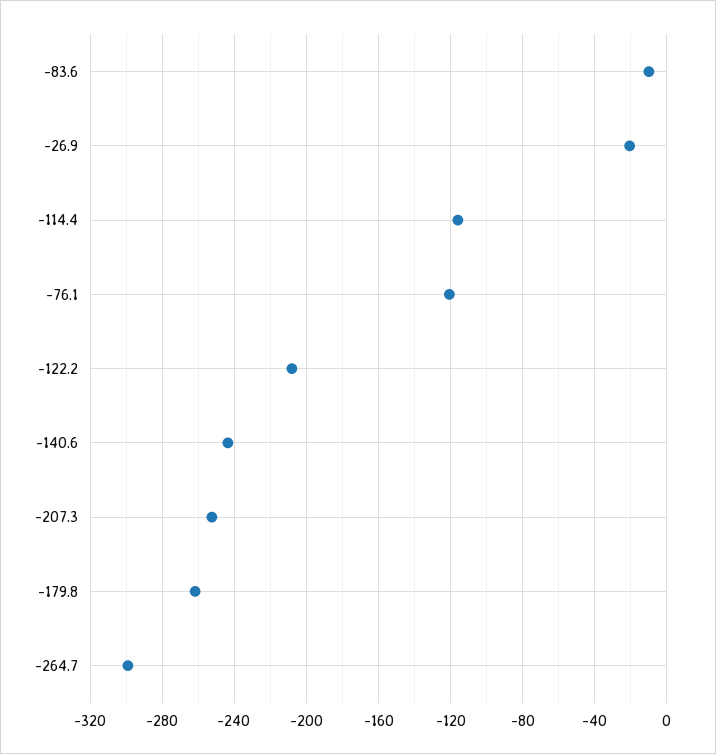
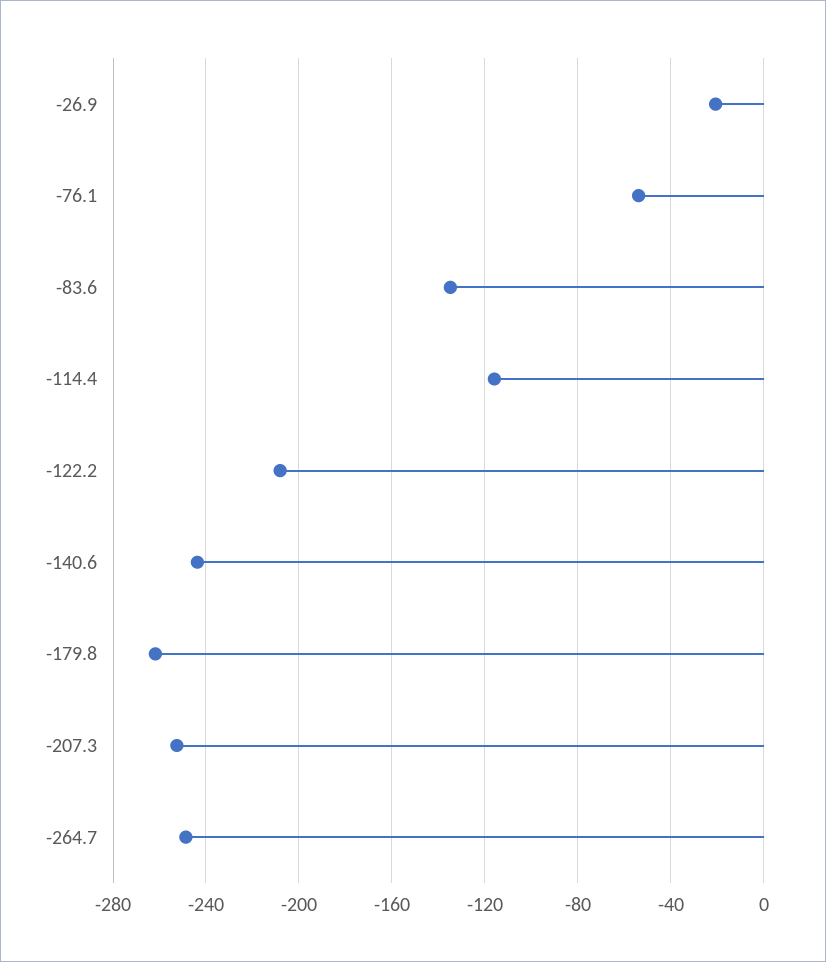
  {
-   "-83.6": -10,
+   "-83.6": -135,
    "-26.9": -20,
    "-114.4": -115,
-   "-76.1": -120,
+   "-76.1": -55,
    "-122.2": -210,
    "-140.6": -245,
    "-207.3": -255,
    "-179.8": -260,
-   "-264.7": -300
+   "-264.7": -250
  }

